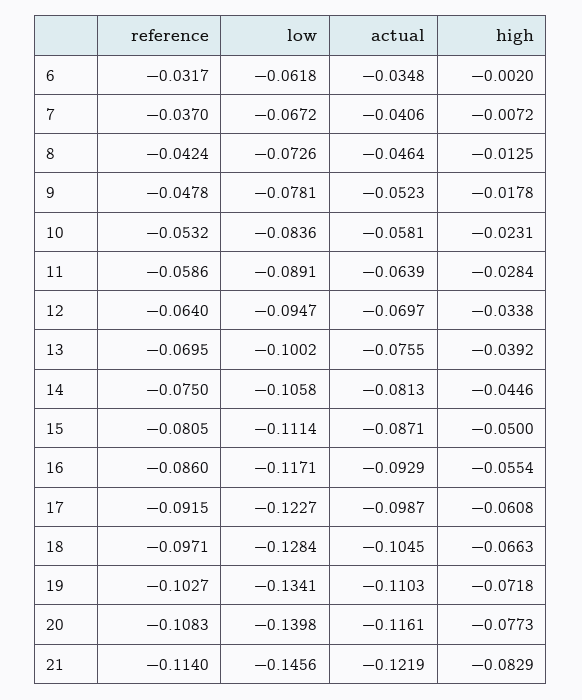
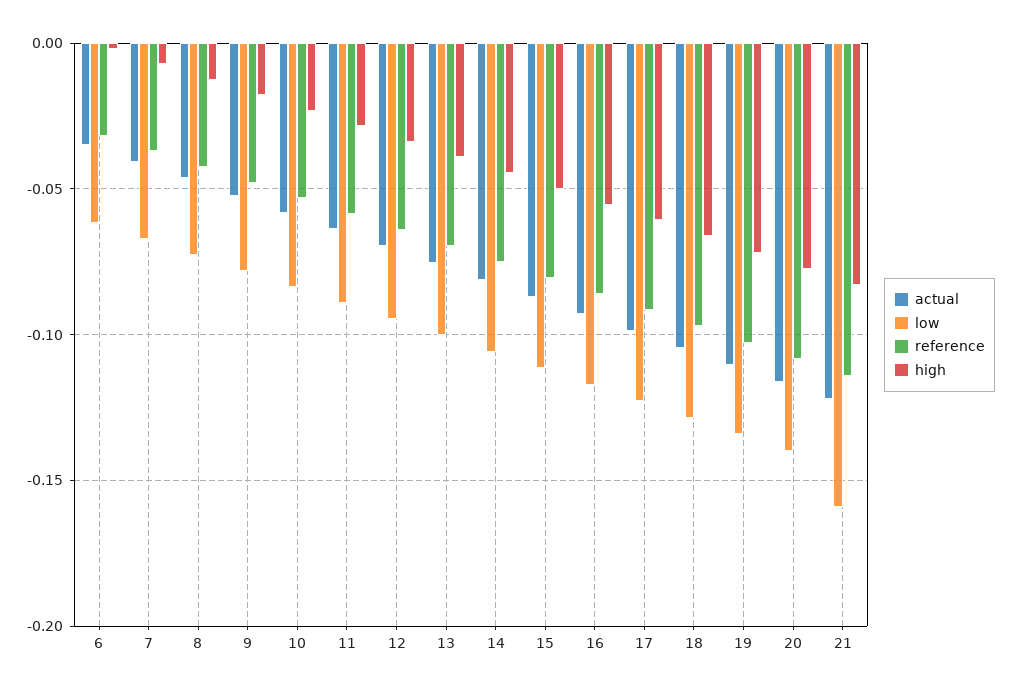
  {
    "reference": {
      "6": -0.0317,
      "7": -0.037,
      "8": -0.0424,
      "9": -0.0478,
      "10": -0.0532,
      "11": -0.0586,
      "12": -0.064,
      "13": -0.0695,
      "14": -0.075,
      "15": -0.0805,
      "16": -0.086,
      "17": -0.0915,
      "18": -0.0971,
      "19": -0.1027,
      "20": -0.1083,
      "21": -0.114
    },
    "low": {
      "6": -0.0618,
      "7": -0.0672,
      "8": -0.0726,
      "9": -0.0781,
      "10": -0.0836,
      "11": -0.0891,
      "12": -0.0947,
      "13": -0.1002,
      "14": -0.1058,
      "15": -0.1114,
      "16": -0.1171,
      "17": -0.1227,
      "18": -0.1284,
      "19": -0.1341,
      "20": -0.1398,
-     "21": -0.1456
+     "21": -0.16
    },
    "actual": {
      "6": -0.0348,
      "7": -0.0406,
      "8": -0.0464,
      "9": -0.0523,
      "10": -0.0581,
      "11": -0.0639,
      "12": -0.0697,
      "13": -0.0755,
      "14": -0.0813,
      "15": -0.0871,
      "16": -0.0929,
      "17": -0.0987,
      "18": -0.1045,
      "19": -0.1103,
      "20": -0.1161,
      "21": -0.1219
    },
    "high": {
      "6": -0.002,
      "7": -0.0072,
      "8": -0.0125,
      "9": -0.0178,
      "10": -0.0231,
      "11": -0.0284,
      "12": -0.0338,
      "13": -0.0392,
      "14": -0.0446,
      "15": -0.05,
      "16": -0.0554,
      "17": -0.0608,
      "18": -0.0663,
      "19": -0.0718,
      "20": -0.0773,
      "21": -0.0829
    }
  }

